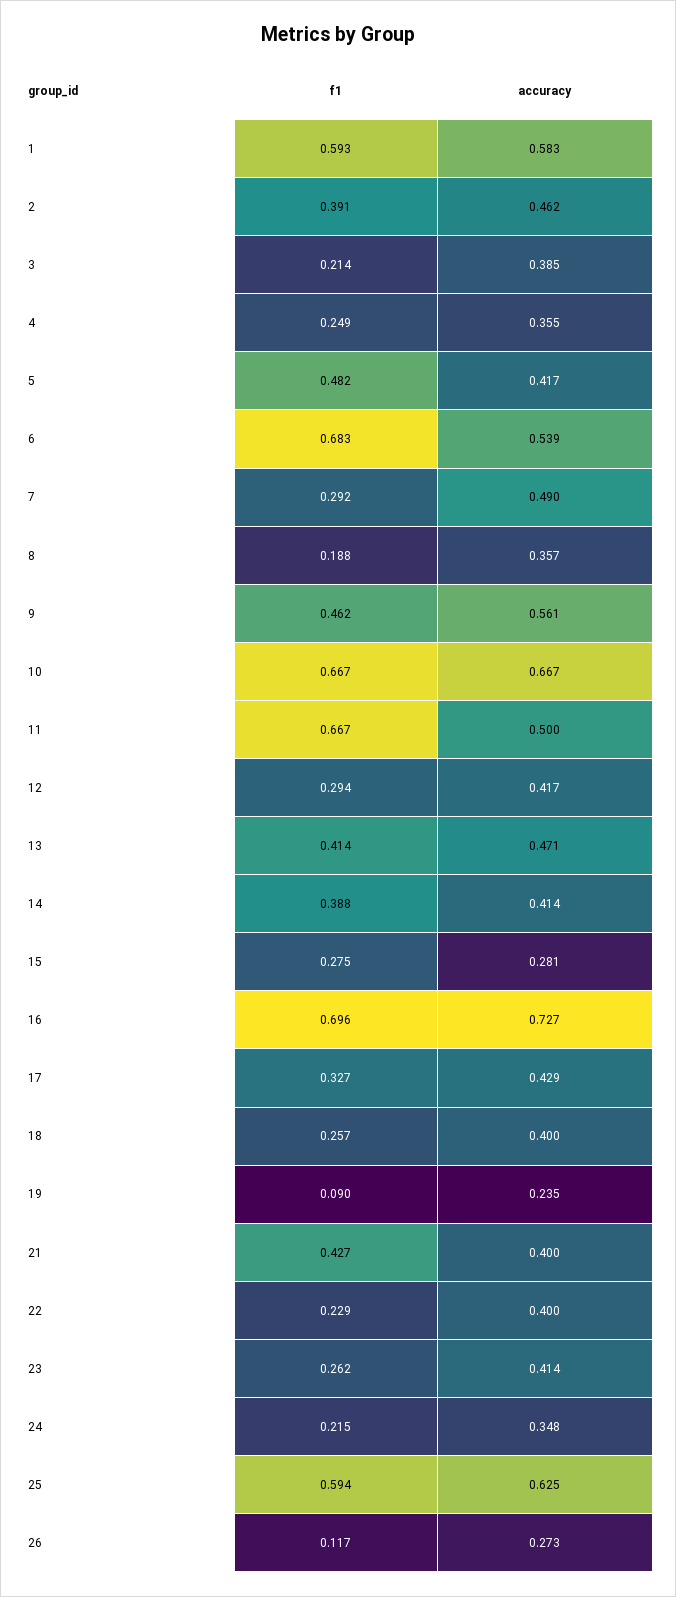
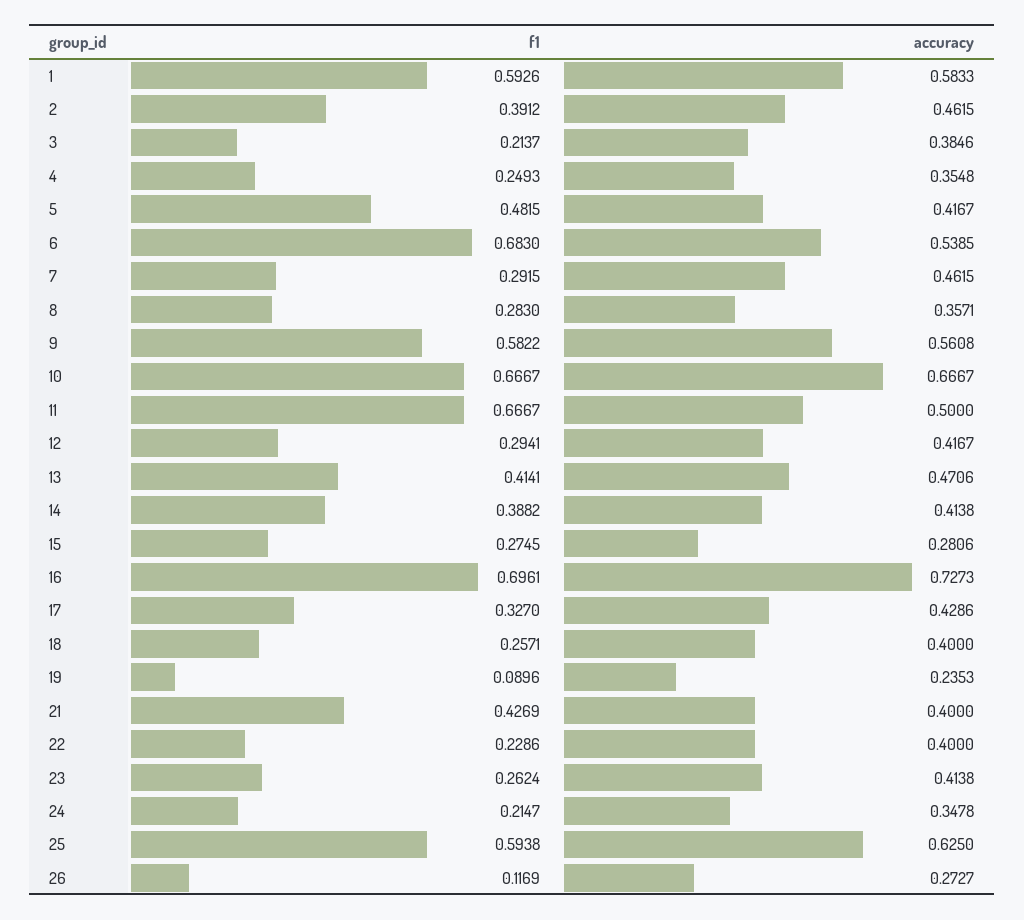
  {
    "f1": {
      "1": 0.5926,
      "2": 0.3912,
      "3": 0.2137,
      "4": 0.2493,
      "5": 0.4815,
      "6": 0.683,
      "7": 0.2915,
-     "8": 0.188,
+     "8": 0.283,
-     "9": 0.462,
+     "9": 0.5822,
      "10": 0.6667,
      "11": 0.6667,
      "12": 0.2941,
      "13": 0.4141,
      "14": 0.3882,
      "15": 0.2745,
      "16": 0.6961,
      "17": 0.327,
      "18": 0.2571,
      "19": 0.0896,
      "21": 0.4269,
      "22": 0.2286,
      "23": 0.2624,
      "24": 0.2147,
      "25": 0.5938,
      "26": 0.1169
    },
    "accuracy": {
      "1": 0.5833,
      "2": 0.4615,
      "3": 0.3846,
      "4": 0.3548,
      "5": 0.4167,
      "6": 0.5385,
-     "7": 0.49,
+     "7": 0.4615,
      "8": 0.3571,
      "9": 0.5608,
      "10": 0.6667,
      "11": 0.5,
      "12": 0.4167,
      "13": 0.4706,
      "14": 0.4138,
      "15": 0.2806,
      "16": 0.7273,
      "17": 0.4286,
      "18": 0.4,
      "19": 0.2353,
      "21": 0.4,
      "22": 0.4,
      "23": 0.4138,
      "24": 0.3478,
      "25": 0.625,
      "26": 0.2727
    }
  }

